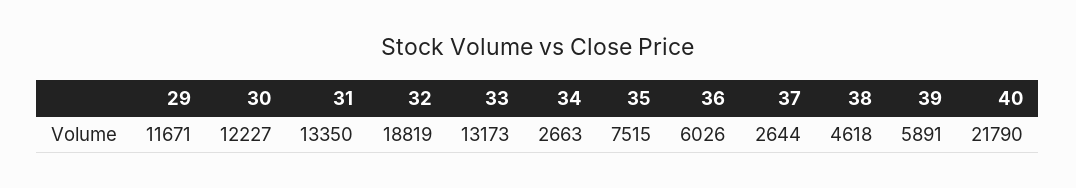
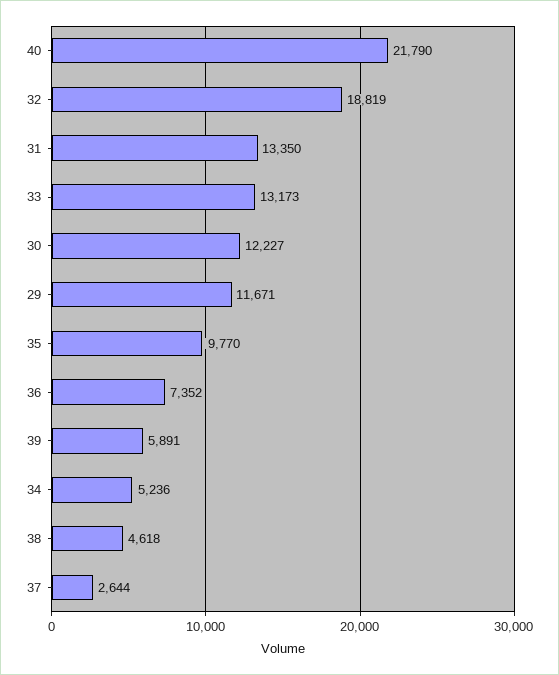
  {
    "29": 11671,
    "30": 12227,
    "31": 13350,
    "32": 18819,
    "33": 13173,
-   "34": 2663,
+   "34": 5236,
-   "35": 7515,
+   "35": 9770,
-   "36": 6026,
+   "36": 7352,
    "37": 2644,
    "38": 4618,
    "39": 5891,
    "40": 21790
  }

